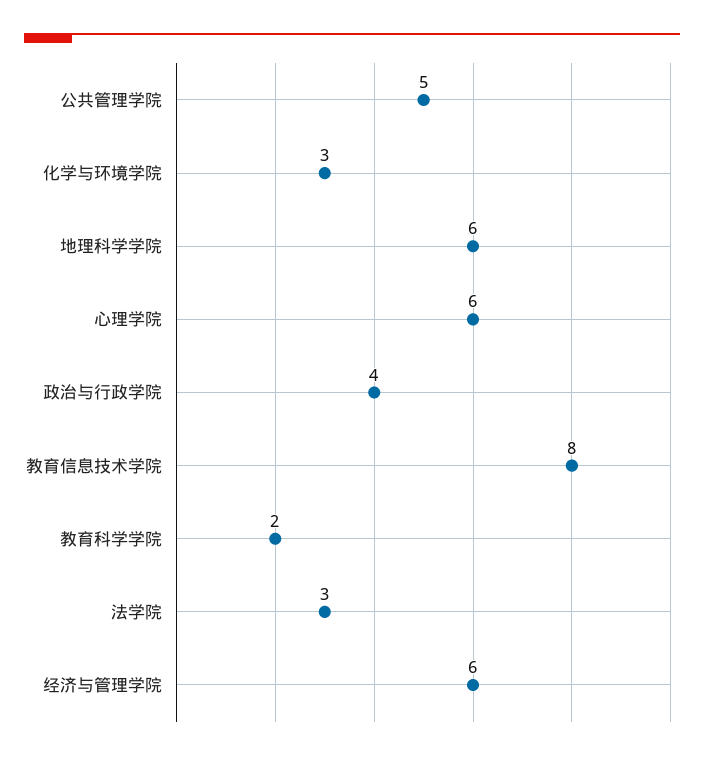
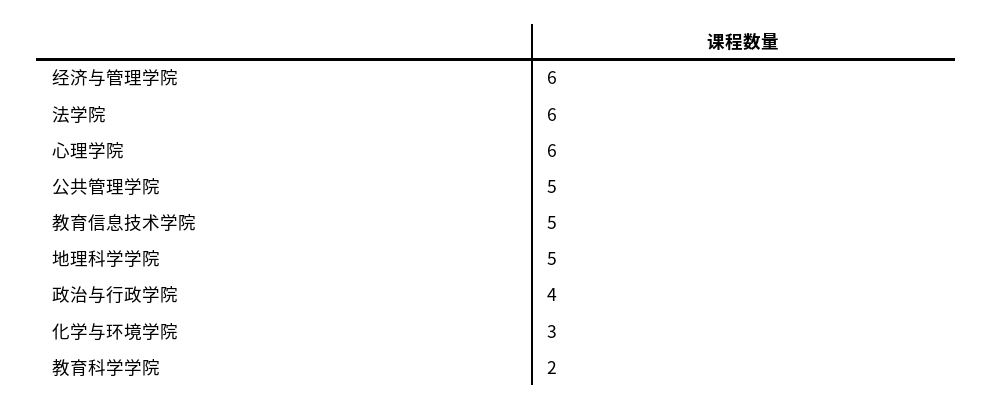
  {
    "公共管理学院": 5,
    "化学与环境学院": 3,
-   "地理科学学院": 6,
+   "地理科学学院": 5,
    "心理学院": 6,
    "政治与行政学院": 4,
-   "教育信息技术学院": 8,
+   "教育信息技术学院": 5,
    "教育科学学院": 2,
-   "法学院": 3,
+   "法学院": 6,
    "经济与管理学院": 6
  }

